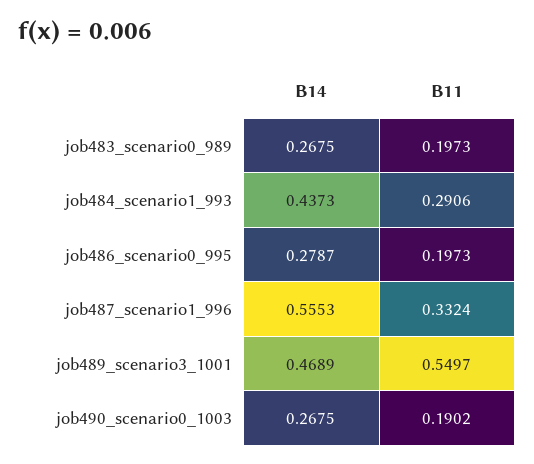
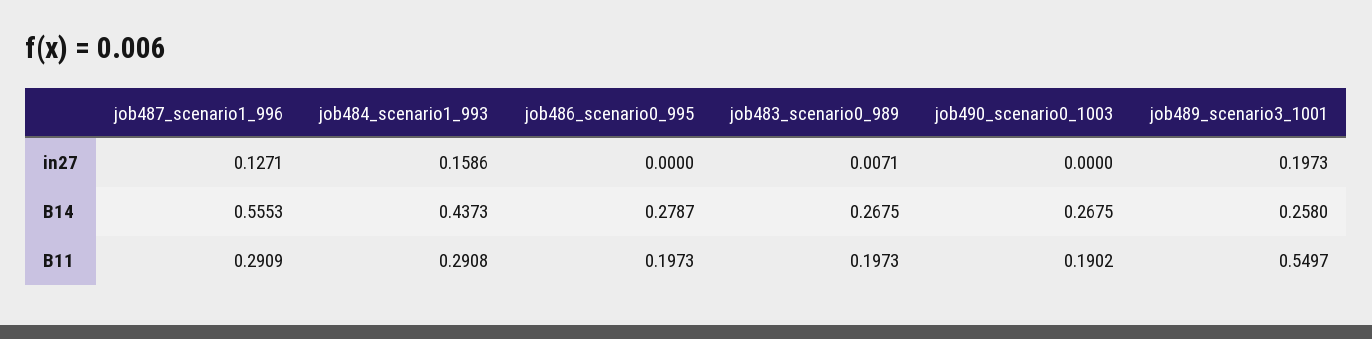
  {
    "B14": {
      "job483_scenario0_989": 0.2675,
      "job484_scenario1_993": 0.4373,
      "job486_scenario0_995": 0.2787,
      "job487_scenario1_996": 0.5553,
-     "job489_scenario3_1001": 0.4689,
+     "job489_scenario3_1001": 0.258,
      "job490_scenario0_1003": 0.2675
    },
    "B11": {
      "job483_scenario0_989": 0.1973,
-     "job484_scenario1_993": 0.2906,
+     "job484_scenario1_993": 0.2908,
      "job486_scenario0_995": 0.1973,
-     "job487_scenario1_996": 0.3324,
+     "job487_scenario1_996": 0.2909,
      "job489_scenario3_1001": 0.5497,
      "job490_scenario0_1003": 0.1902
-   }
+   },
+   "in27": {
+     "job487_scenario1_996": 0.1271,
+     "job484_scenario1_993": 0.1586,
+     "job486_scenario0_995": 0,
+     "job483_scenario0_989": 0.0071,
+     "job490_scenario0_1003": 0,
+     "job489_scenario3_1001": 0.1973
+   }
  }

